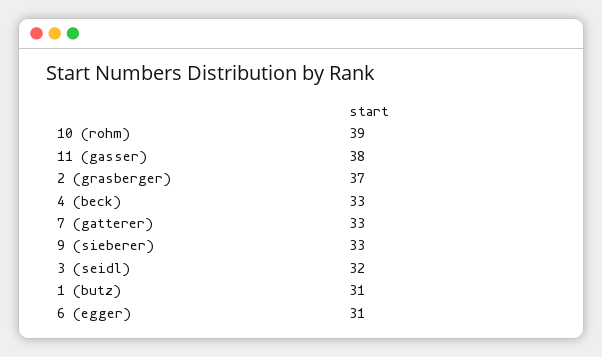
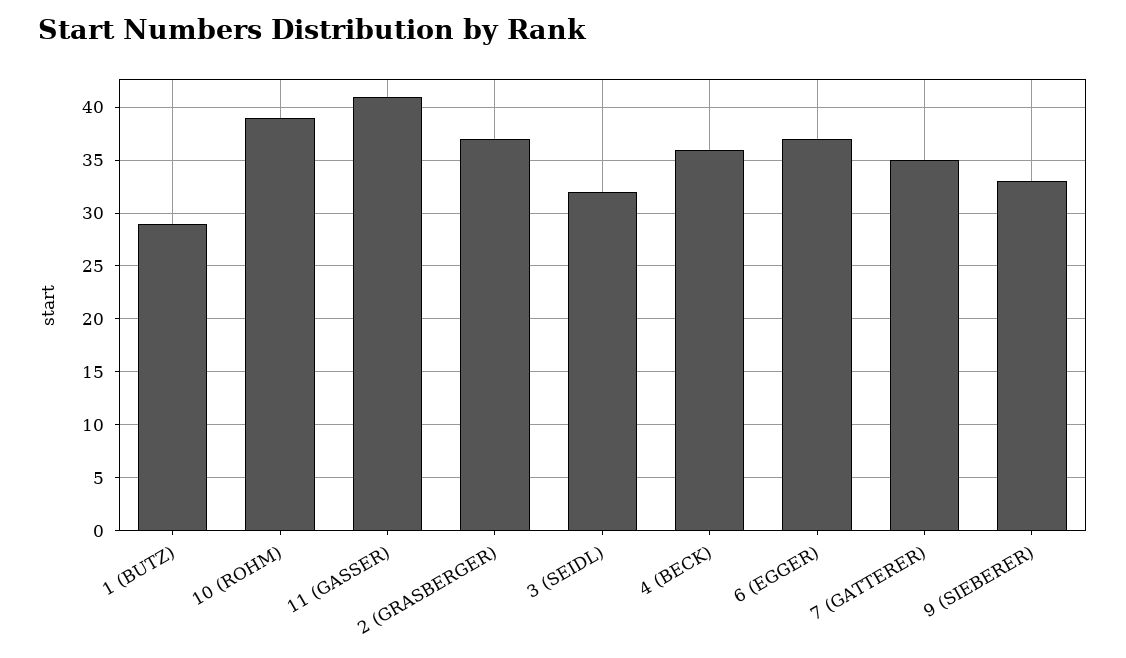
  {
    "10 (rohm)": 39,
-   "11 (gasser)": 38,
+   "11 (gasser)": 41,
    "2 (grasberger)": 37,
-   "4 (beck)": 33,
+   "4 (beck)": 36,
-   "7 (gatterer)": 33,
+   "7 (gatterer)": 35,
    "9 (sieberer)": 33,
    "3 (seidl)": 32,
-   "1 (butz)": 31,
+   "1 (butz)": 29,
-   "6 (egger)": 31
+   "6 (egger)": 37
  }

